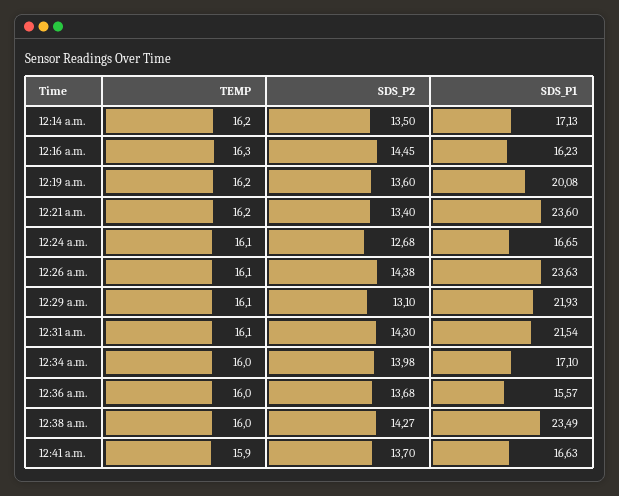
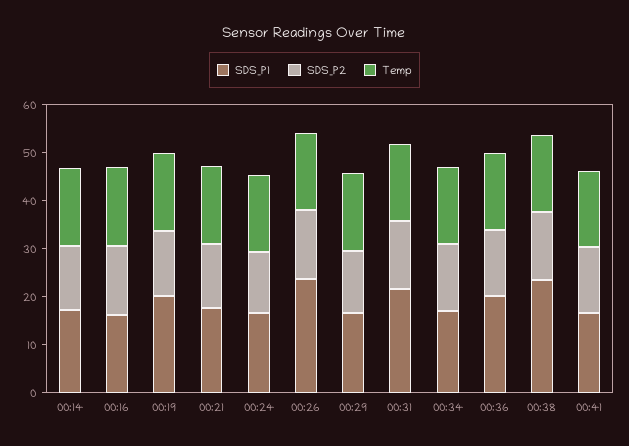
  {
    "TEMP": {
      "12:14 a.m.": 16.2,
      "12:16 a.m.": 16.3,
      "12:19 a.m.": 16.2,
      "12:21 a.m.": 16.2,
      "12:24 a.m.": 16.1,
      "12:26 a.m.": 16.1,
      "12:29 a.m.": 16.1,
      "12:31 a.m.": 16.1,
      "12:34 a.m.": 16,
      "12:36 a.m.": 16,
      "12:38 a.m.": 16,
      "12:41 a.m.": 15.9
    },
    "SDS_P2": {
      "12:14 a.m.": 13.5,
      "12:16 a.m.": 14.45,
      "12:19 a.m.": 13.6,
      "12:21 a.m.": 13.4,
      "12:24 a.m.": 12.68,
      "12:26 a.m.": 14.38,
      "12:29 a.m.": 13.1,
      "12:31 a.m.": 14.3,
      "12:34 a.m.": 13.98,
      "12:36 a.m.": 13.68,
      "12:38 a.m.": 14.27,
      "12:41 a.m.": 13.7
    },
    "SDS_P1": {
      "12:14 a.m.": 17.13,
      "12:16 a.m.": 16.23,
      "12:19 a.m.": 20.08,
-     "12:21 a.m.": 23.6,
+     "12:21 a.m.": 18,
      "12:24 a.m.": 16.65,
      "12:26 a.m.": 23.63,
-     "12:29 a.m.": 21.93,
+     "12:29 a.m.": 16,
      "12:31 a.m.": 21.54,
      "12:34 a.m.": 17.1,
-     "12:36 a.m.": 15.57,
+     "12:36 a.m.": 20,
      "12:38 a.m.": 23.49,
      "12:41 a.m.": 16.63
    }
  }

